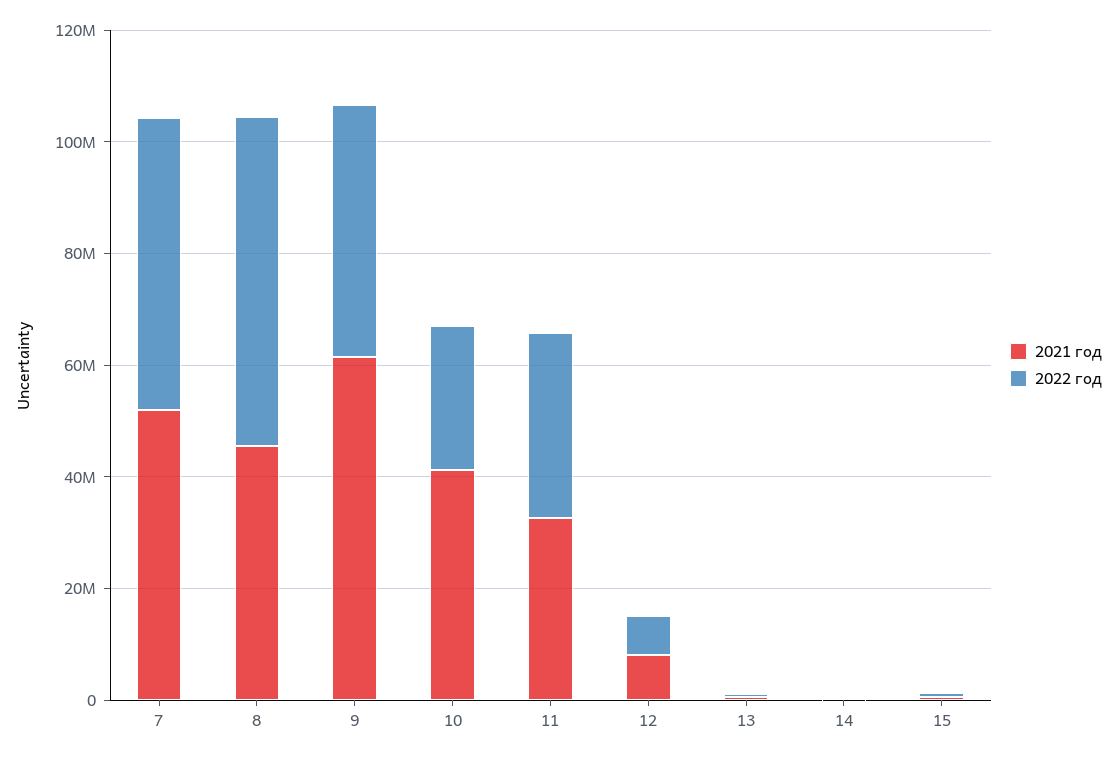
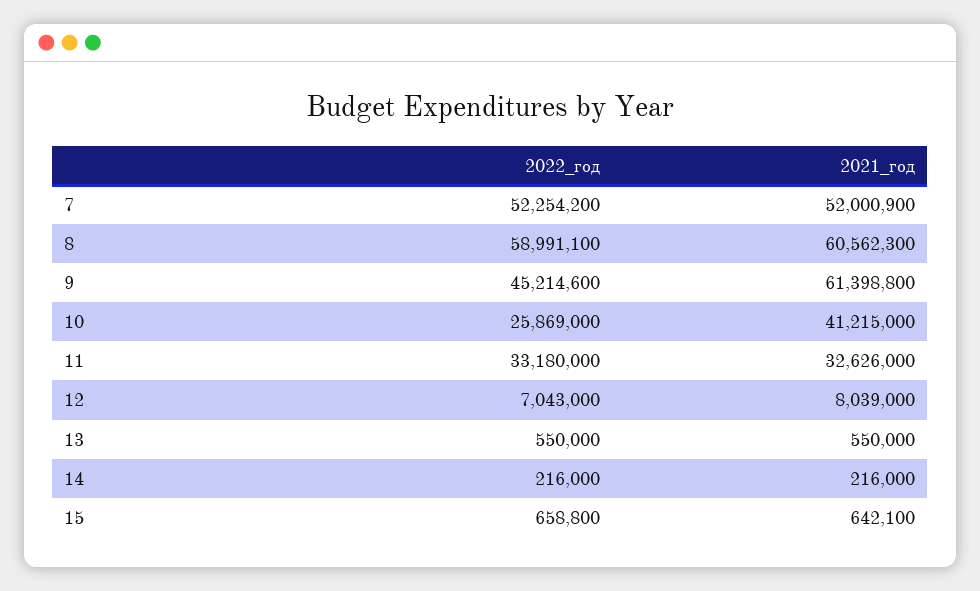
  {
    "2021 год": {
      "7": 52000900,
-     "8": 45000000,
+     "8": 60562300,
      "9": 61398800,
      "10": 41215000,
      "11": 32626000,
      "12": 8039000,
      "13": 550000,
      "14": 216000,
      "15": 642100
    },
    "2022 год": {
      "7": 52254200,
      "8": 58991100,
      "9": 45214600,
      "10": 25869000,
      "11": 33180000,
      "12": 7043000,
      "13": 550000,
      "14": 216000,
      "15": 658800
    }
  }

